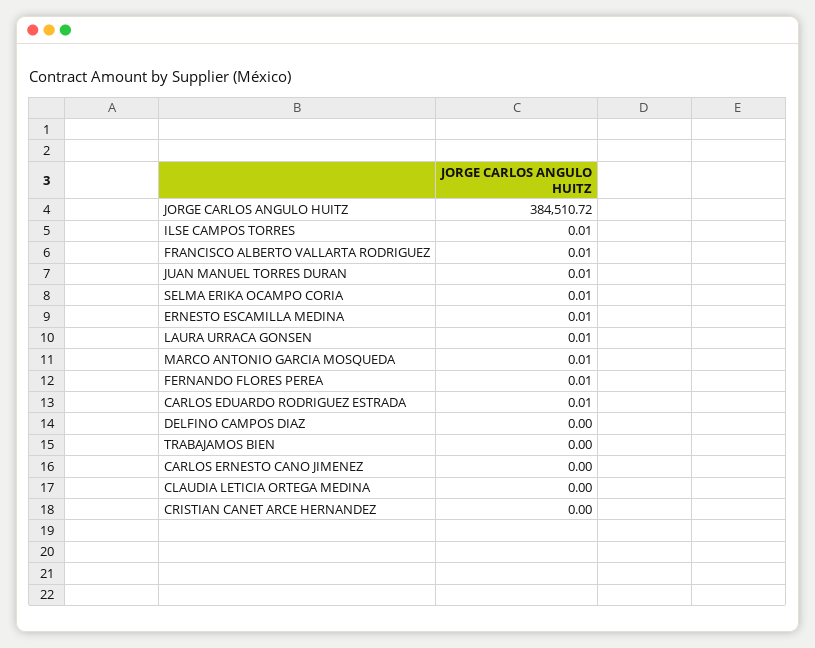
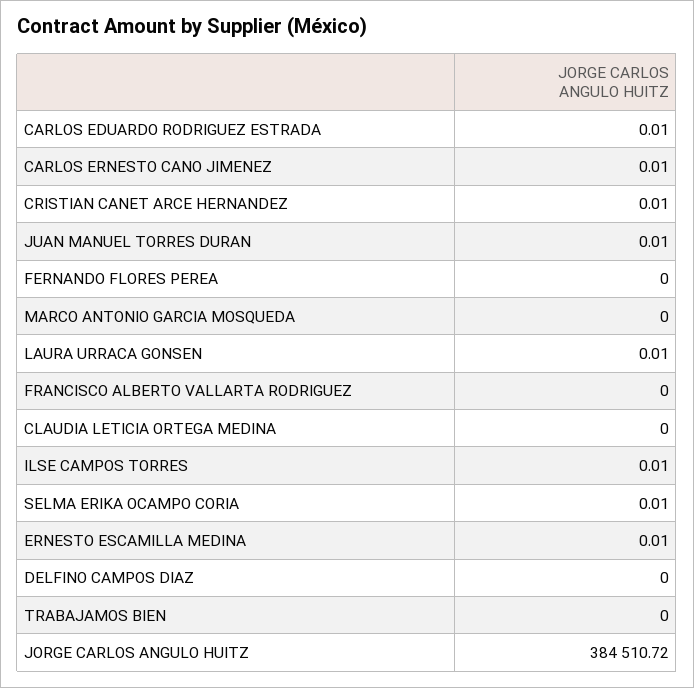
  {
    "JORGE CARLOS ANGULO HUITZ": 384510.72,
    "ILSE CAMPOS TORRES": 0.01,
-   "FRANCISCO ALBERTO VALLARTA RODRIGUEZ": 0.01,
+   "FRANCISCO ALBERTO VALLARTA RODRIGUEZ": 0,
    "JUAN MANUEL TORRES DURAN": 0.01,
    "SELMA ERIKA OCAMPO CORIA": 0.01,
    "ERNESTO ESCAMILLA MEDINA": 0.01,
    "LAURA URRACA GONSEN": 0.01,
-   "MARCO ANTONIO GARCIA MOSQUEDA": 0.01,
+   "MARCO ANTONIO GARCIA MOSQUEDA": 0,
-   "FERNANDO FLORES PEREA": 0.01,
+   "FERNANDO FLORES PEREA": 0,
    "CARLOS EDUARDO RODRIGUEZ ESTRADA": 0.01,
    "DELFINO CAMPOS DIAZ": 0,
    "TRABAJAMOS BIEN": 0,
-   "CARLOS ERNESTO CANO JIMENEZ": 0,
+   "CARLOS ERNESTO CANO JIMENEZ": 0.01,
    "CLAUDIA LETICIA ORTEGA MEDINA": 0,
-   "CRISTIAN CANET ARCE HERNANDEZ": 0
+   "CRISTIAN CANET ARCE HERNANDEZ": 0.01
  }

